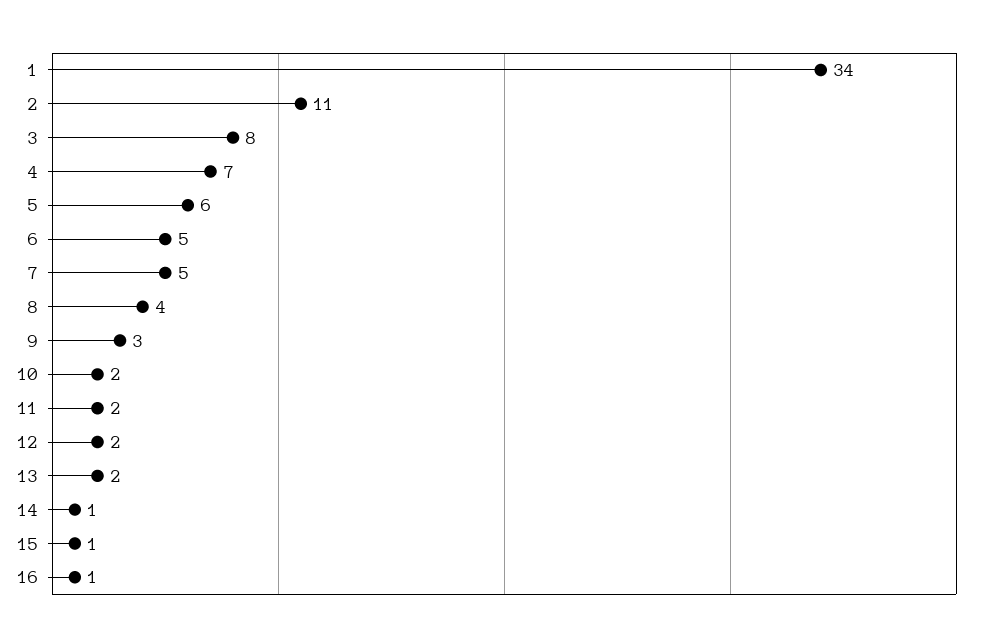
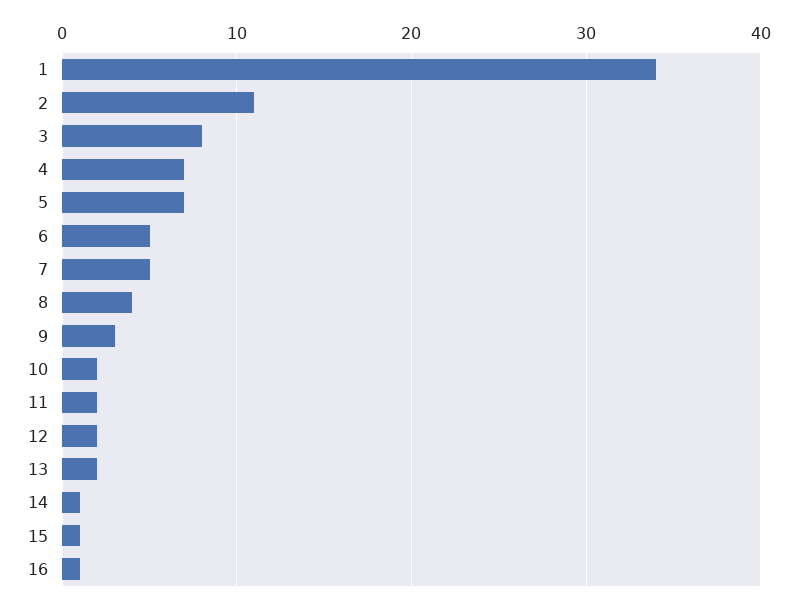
  {
    "1": 34,
    "2": 11,
    "3": 8,
    "4": 7,
-   "5": 6,
+   "5": 7,
    "6": 5,
    "7": 5,
    "8": 4,
    "9": 3,
    "10": 2,
    "11": 2,
    "12": 2,
    "13": 2,
    "14": 1,
    "15": 1,
    "16": 1
  }

